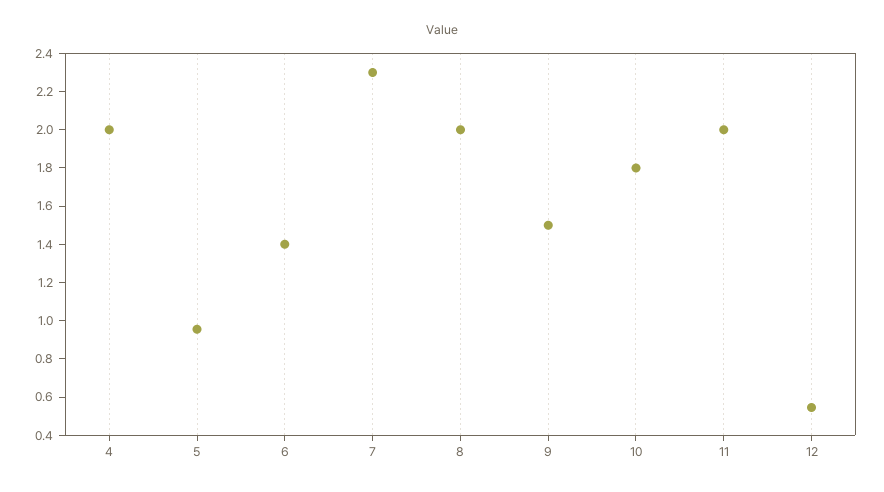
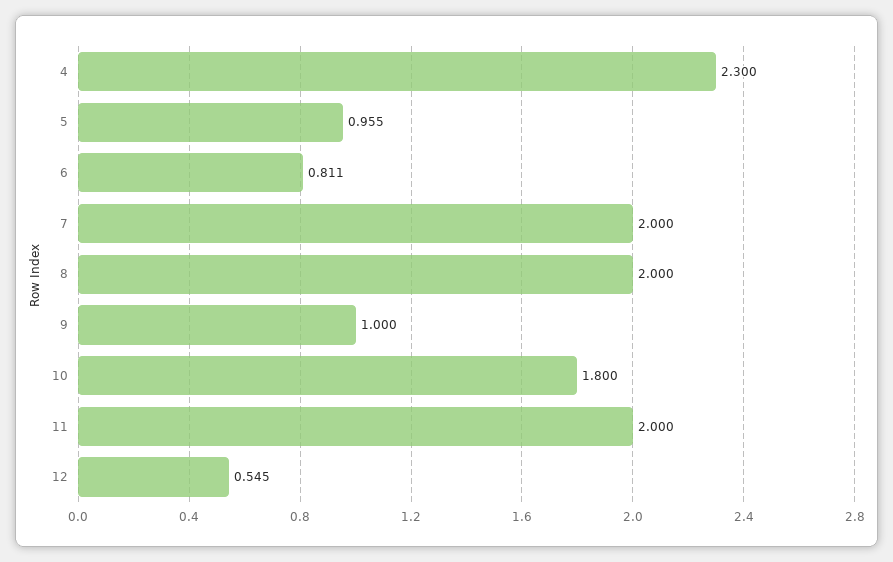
  {
-   "4": 2,
+   "4": 2.3,
    "5": 0.955,
-   "6": 1.4,
+   "6": 0.811,
-   "7": 2.3,
+   "7": 2,
    "8": 2,
-   "9": 1.5,
+   "9": 1,
    "10": 1.8,
    "11": 2,
    "12": 0.545
  }

